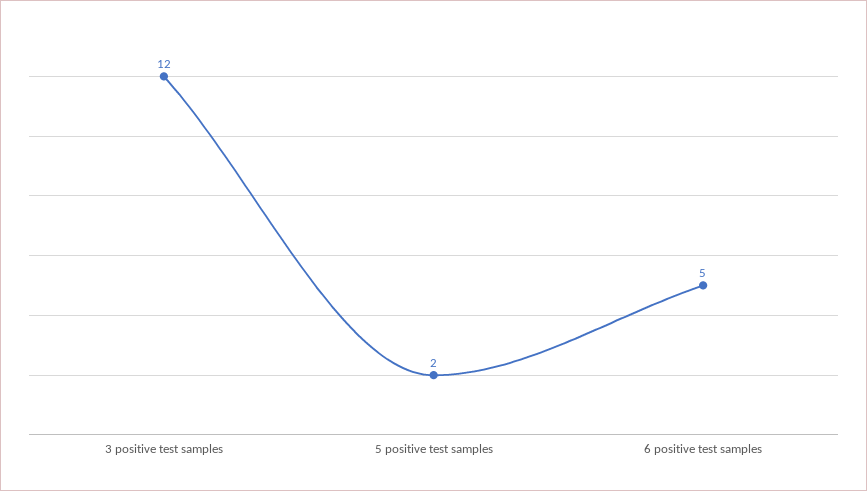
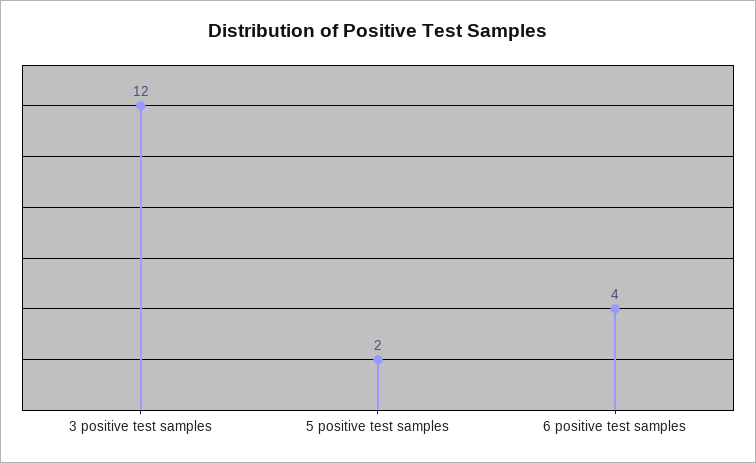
  {
    "3 positive test samples": 12,
    "5 positive test samples": 2,
-   "6 positive test samples": 5
+   "6 positive test samples": 4
  }

